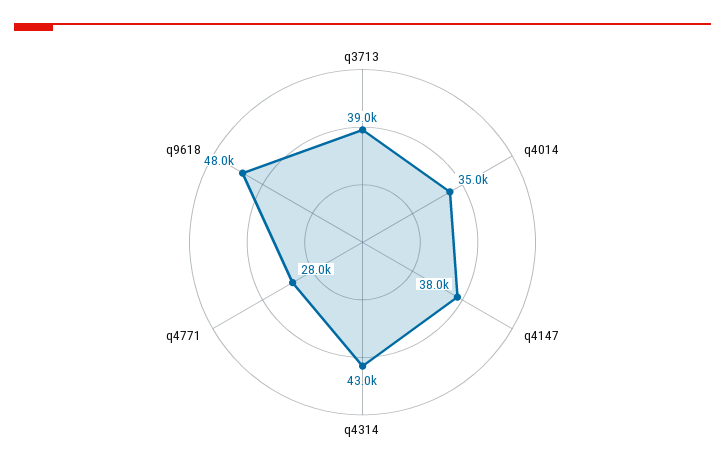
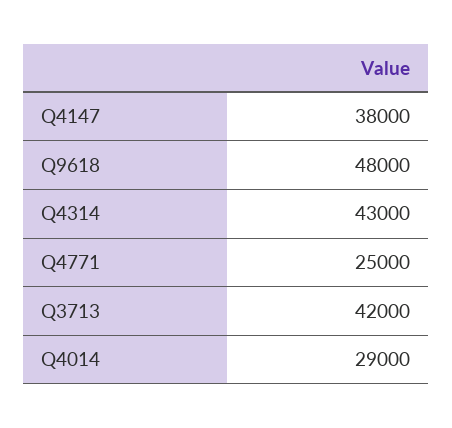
  {
-   "q3713": 39000,
+   "q3713": 42000,
-   "q4014": 35000,
+   "q4014": 29000,
    "q4147": 38000,
    "q4314": 43000,
-   "q4771": 28000,
+   "q4771": 25000,
    "q9618": 48000
  }

